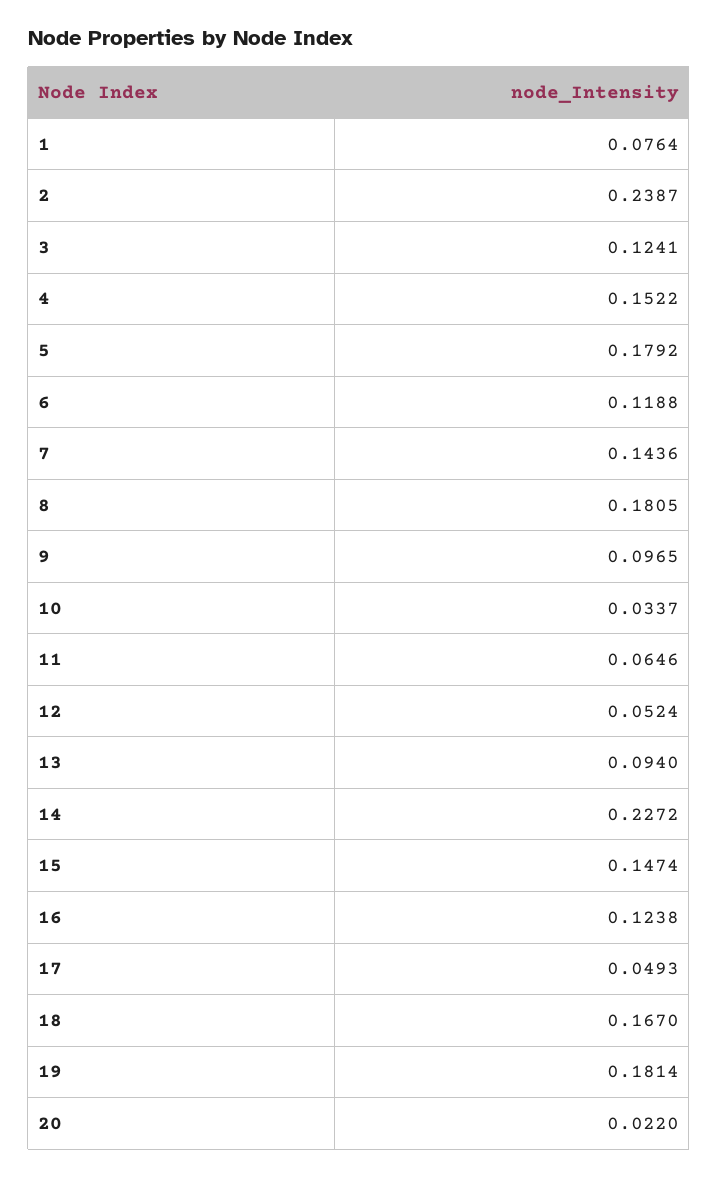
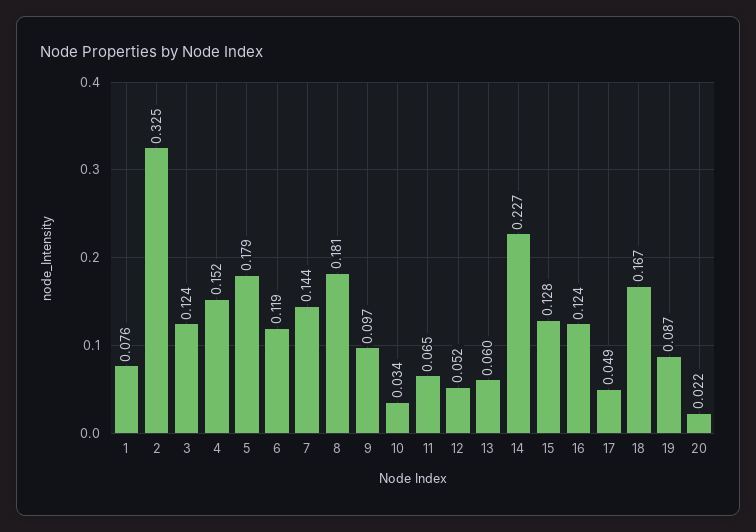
  {
    "1": 0.0764,
-   "2": 0.2387,
+   "2": 0.325,
    "3": 0.1241,
    "4": 0.1522,
    "5": 0.1792,
    "6": 0.1188,
    "7": 0.1436,
    "8": 0.1805,
    "9": 0.0965,
    "10": 0.0337,
    "11": 0.0646,
    "12": 0.0524,
-   "13": 0.094,
+   "13": 0.06,
    "14": 0.2272,
-   "15": 0.1474,
+   "15": 0.128,
    "16": 0.1238,
    "17": 0.0493,
    "18": 0.167,
-   "19": 0.1814,
+   "19": 0.087,
    "20": 0.022
  }

